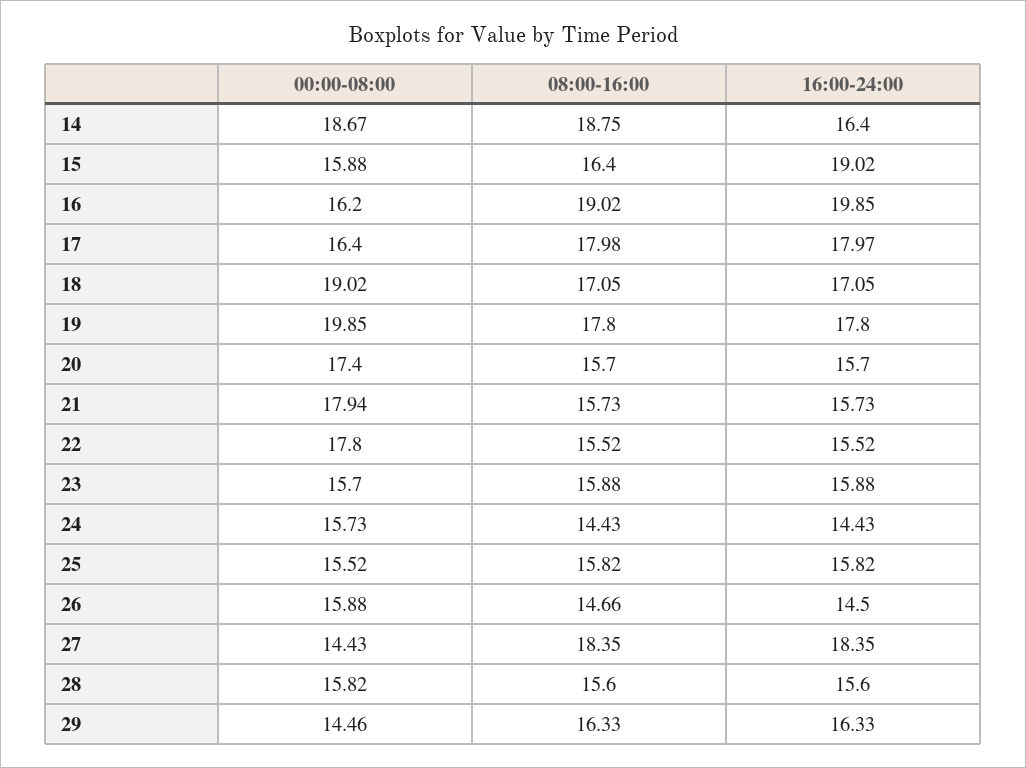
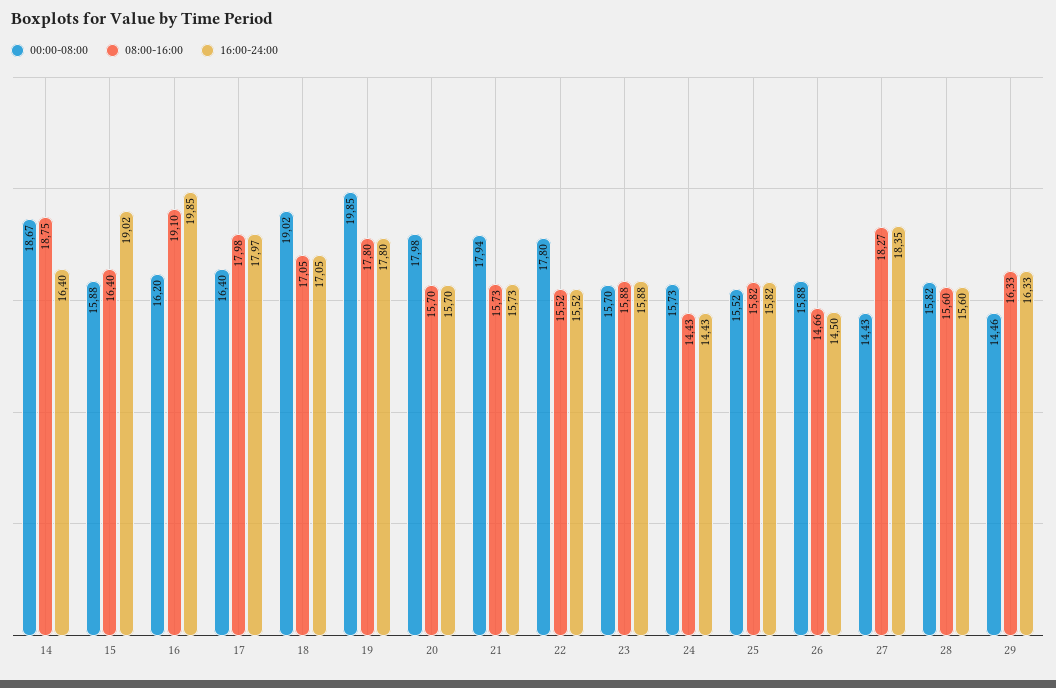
  {
    "00:00-08:00": {
      "14": 18.67,
      "15": 15.88,
      "16": 16.2,
      "17": 16.4,
      "18": 19.02,
      "19": 19.85,
-     "20": 17.4,
+     "20": 17.98,
      "21": 17.94,
      "22": 17.8,
      "23": 15.7,
      "24": 15.73,
      "25": 15.52,
      "26": 15.88,
      "27": 14.43,
      "28": 15.82,
      "29": 14.46
    },
    "08:00-16:00": {
      "14": 18.75,
      "15": 16.4,
-     "16": 19.02,
+     "16": 19.1,
      "17": 17.98,
      "18": 17.05,
      "19": 17.8,
      "20": 15.7,
      "21": 15.73,
      "22": 15.52,
      "23": 15.88,
      "24": 14.43,
      "25": 15.82,
      "26": 14.66,
-     "27": 18.35,
+     "27": 18.27,
      "28": 15.6,
      "29": 16.33
    },
    "16:00-24:00": {
      "14": 16.4,
      "15": 19.02,
      "16": 19.85,
      "17": 17.97,
      "18": 17.05,
      "19": 17.8,
      "20": 15.7,
      "21": 15.73,
      "22": 15.52,
      "23": 15.88,
      "24": 14.43,
      "25": 15.82,
      "26": 14.5,
      "27": 18.35,
      "28": 15.6,
      "29": 16.33
    }
  }

